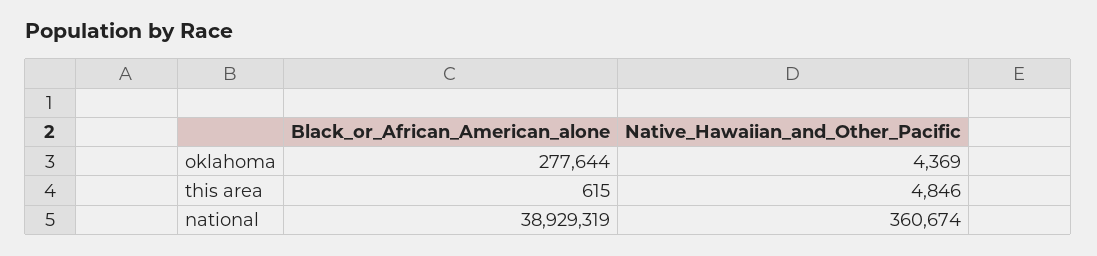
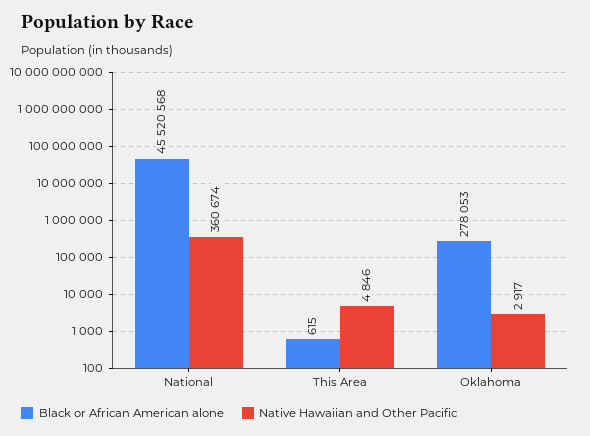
  {
    "Black_or_African_American_alone": {
-     "oklahoma": 277644,
+     "oklahoma": 278053,
      "this area": 615,
-     "national": 38929319
+     "national": 45520568
    },
    "Native_Hawaiian_and_Other_Pacific": {
-     "oklahoma": 4369,
+     "oklahoma": 2917,
      "this area": 4846,
      "national": 360674
    }
  }

